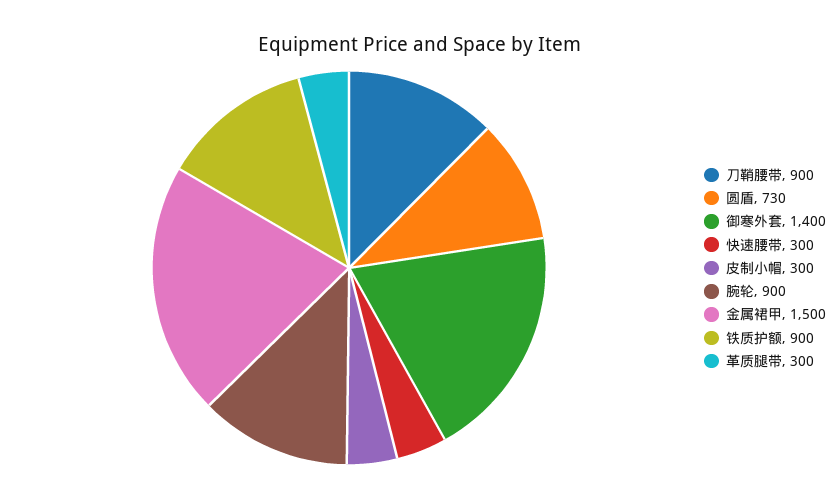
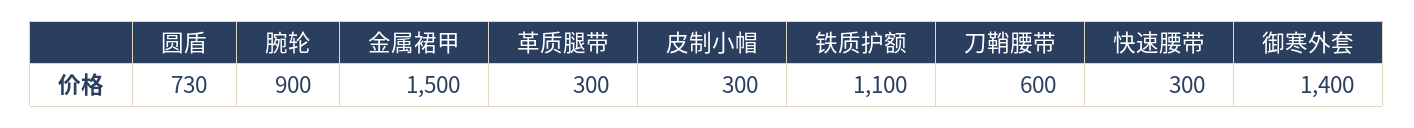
  {
-   "刀鞘腰带": 900,
+   "刀鞘腰带": 600,
    "圆盾": 730,
    "御寒外套": 1400,
    "快速腰带": 300,
    "皮制小帽": 300,
    "腕轮": 900,
    "金属裙甲": 1500,
-   "铁质护额": 900,
+   "铁质护额": 1100,
    "革质腿带": 300
  }

